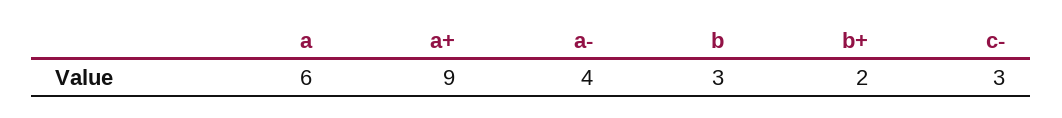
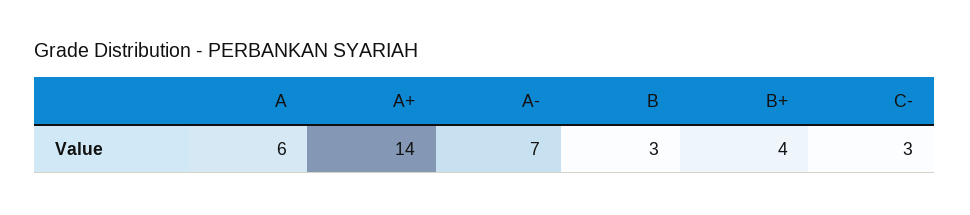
  {
    "a": 6,
-   "a+": 9,
+   "a+": 14,
-   "a-": 4,
+   "a-": 7,
    "b": 3,
-   "b+": 2,
+   "b+": 4,
    "c-": 3
  }

